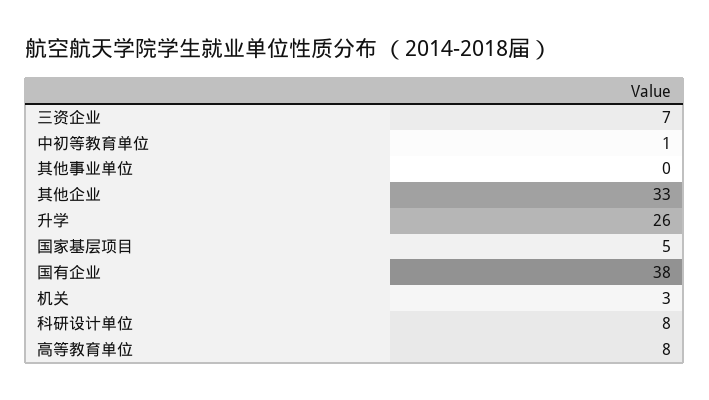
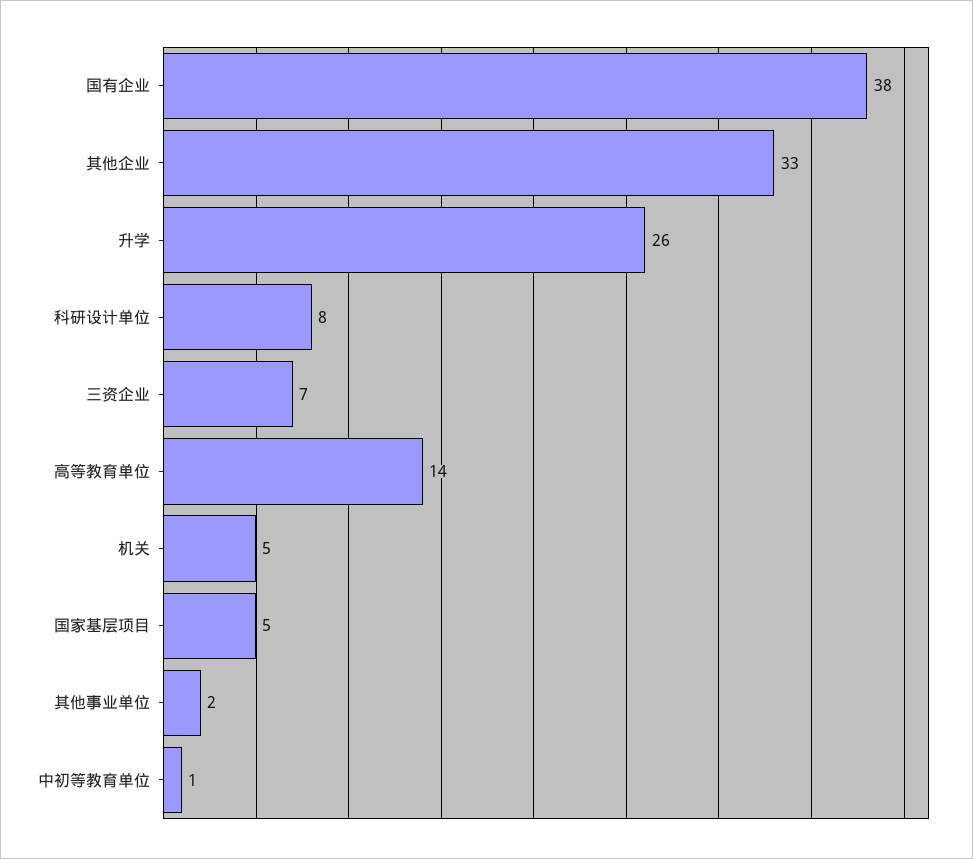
  {
    "三资企业": 7,
    "中初等教育单位": 1,
-   "其他事业单位": 0,
+   "其他事业单位": 2,
    "其他企业": 33,
    "升学": 26,
    "国家基层项目": 5,
    "国有企业": 38,
-   "机关": 3,
+   "机关": 5,
    "科研设计单位": 8,
-   "高等教育单位": 8
+   "高等教育单位": 14
  }

